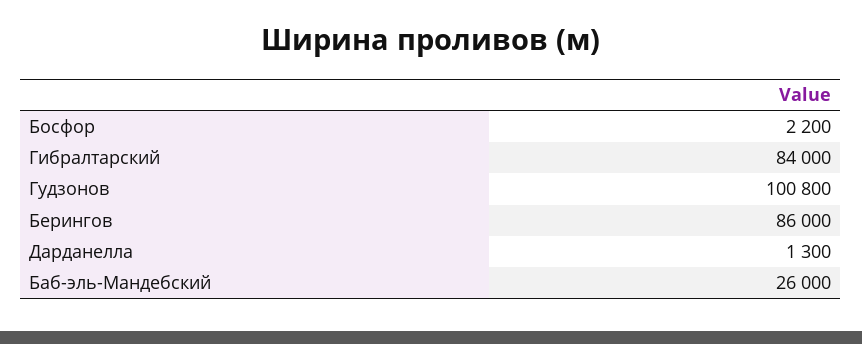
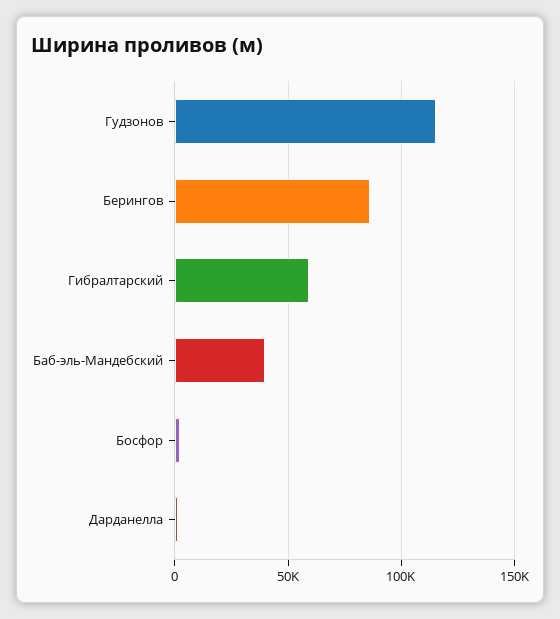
  {
    "Босфор": 2200,
-   "Гибралтарский": 84000,
+   "Гибралтарский": 60000,
-   "Гудзонов": 100800,
+   "Гудзонов": 115000,
    "Берингов": 86000,
    "Дарданелла": 1300,
-   "Баб-эль-Мандебский": 26000
+   "Баб-эль-Мандебский": 40000
  }

